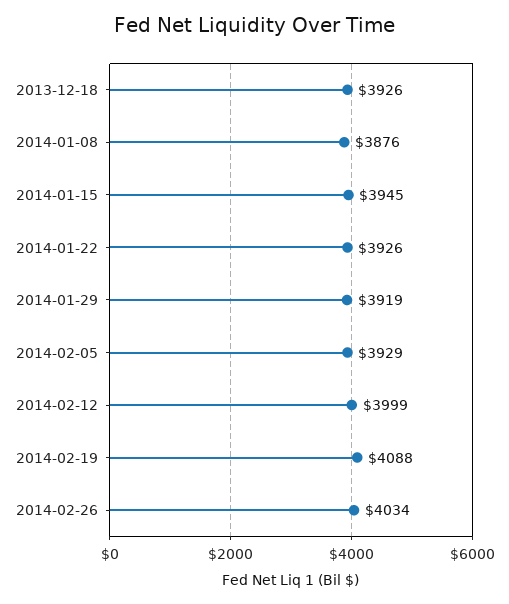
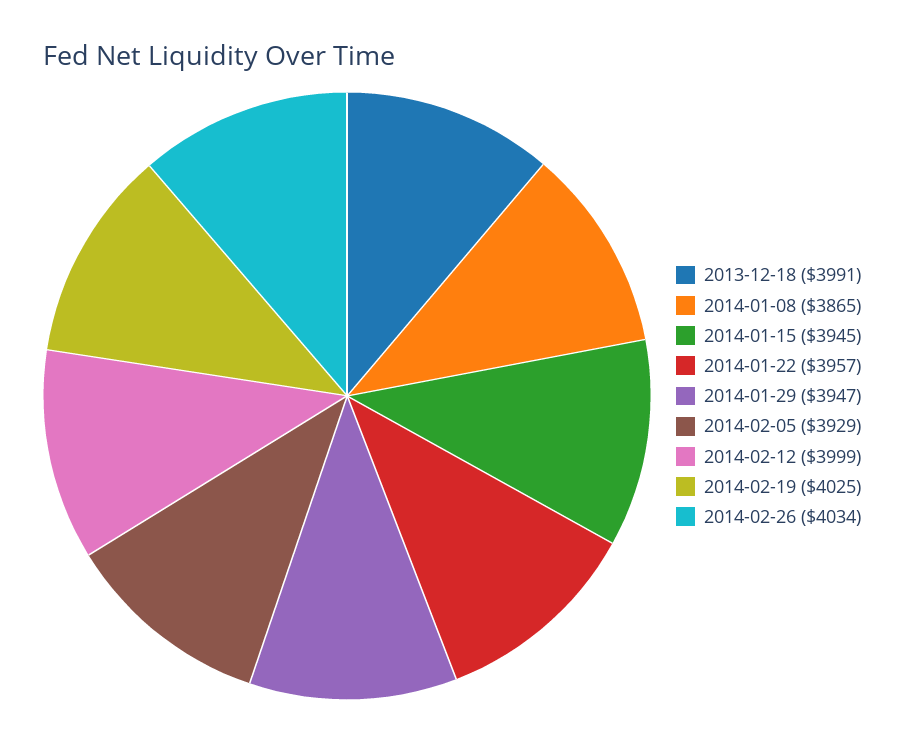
  {
-   "2013-12-18": 3926,
+   "2013-12-18": 3991,
-   "2014-01-08": 3876,
+   "2014-01-08": 3865,
    "2014-01-15": 3945,
-   "2014-01-22": 3926,
+   "2014-01-22": 3957,
-   "2014-01-29": 3919,
+   "2014-01-29": 3947,
    "2014-02-05": 3929,
    "2014-02-12": 3999,
-   "2014-02-19": 4088,
+   "2014-02-19": 4025,
    "2014-02-26": 4034
  }

